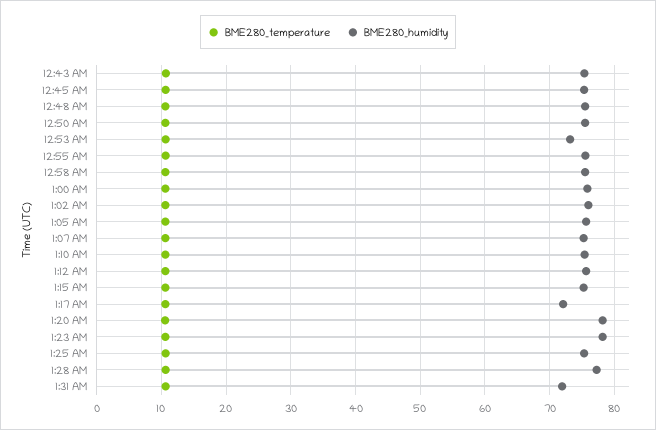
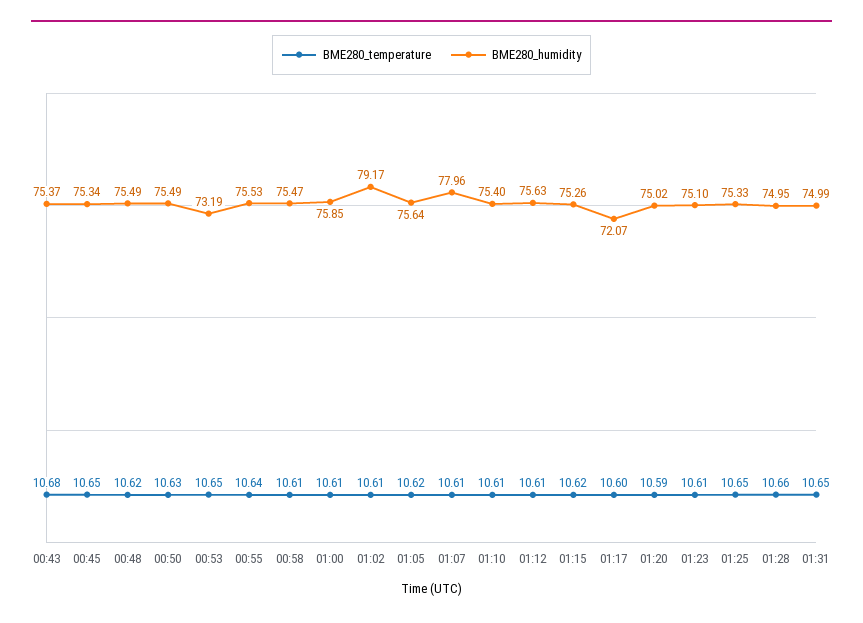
  {
    "BME280_temperature": {
      "12:43 AM": 10.68,
      "12:45 AM": 10.65,
      "12:48 AM": 10.62,
      "12:50 AM": 10.63,
      "12:53 AM": 10.65,
      "12:55 AM": 10.64,
      "12:58 AM": 10.61,
      "1:00 AM": 10.61,
      "1:02 AM": 10.61,
      "1:05 AM": 10.62,
      "1:07 AM": 10.61,
      "1:10 AM": 10.61,
      "1:12 AM": 10.61,
      "1:15 AM": 10.62,
      "1:17 AM": 10.6,
      "1:20 AM": 10.59,
      "1:23 AM": 10.61,
      "1:25 AM": 10.65,
      "1:28 AM": 10.66,
      "1:31 AM": 10.65
    },
    "BME280_humidity": {
      "12:43 AM": 75.37,
      "12:45 AM": 75.34,
      "12:48 AM": 75.49,
      "12:50 AM": 75.49,
      "12:53 AM": 73.19,
      "12:55 AM": 75.53,
      "12:58 AM": 75.47,
      "1:00 AM": 75.85,
-     "1:02 AM": 76,
+     "1:02 AM": 79.17,
      "1:05 AM": 75.64,
-     "1:07 AM": 75,
+     "1:07 AM": 77.96,
      "1:10 AM": 75.4,
      "1:12 AM": 75.63,
      "1:15 AM": 75.26,
      "1:17 AM": 72.07,
-     "1:20 AM": 78,
+     "1:20 AM": 75.02,
-     "1:23 AM": 78,
+     "1:23 AM": 75.1,
      "1:25 AM": 75.33,
-     "1:28 AM": 77,
+     "1:28 AM": 74.95,
-     "1:31 AM": 72
+     "1:31 AM": 74.99
    }
  }

